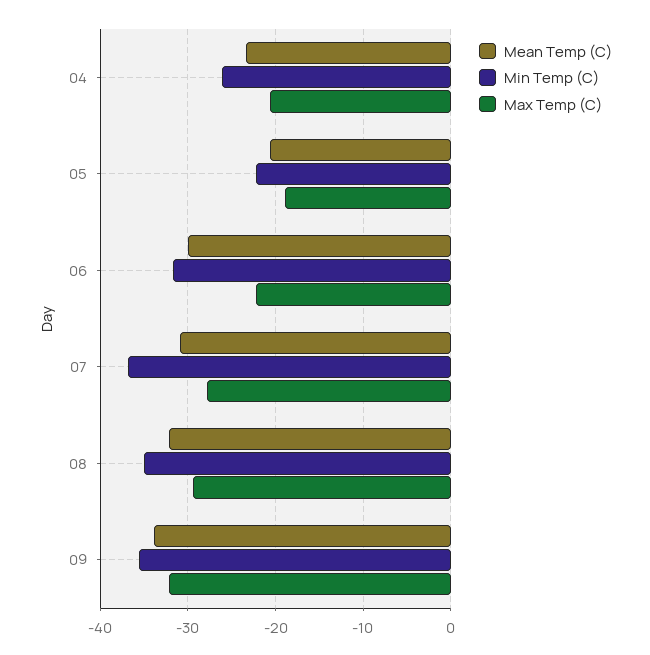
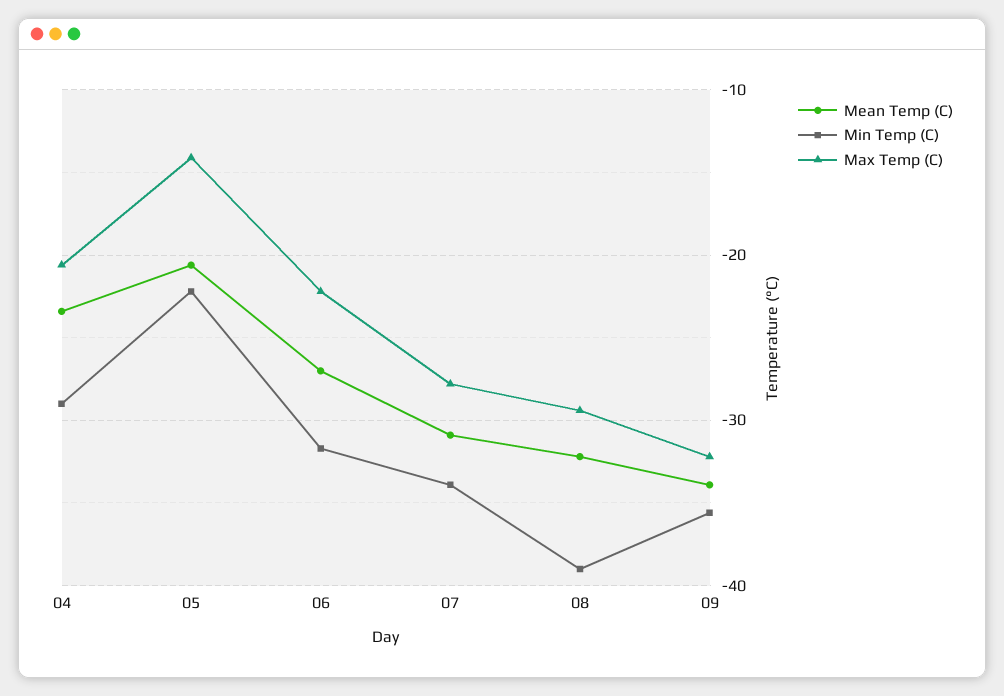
  {
    "Mean Temp (C)": {
      "04": -23,
      "05": -21,
-     "06": -30,
+     "06": -27,
      "07": -31,
      "08": -32,
      "09": -34
    },
    "Min Temp (C)": {
-     "04": -26,
+     "04": -29,
      "05": -22,
      "06": -32,
-     "07": -37,
+     "07": -34,
-     "08": -35,
+     "08": -39,
      "09": -36
    },
    "Max Temp (C)": {
      "04": -21,
-     "05": -19,
+     "05": -14,
      "06": -22,
      "07": -28,
      "08": -29,
      "09": -32
    }
  }

